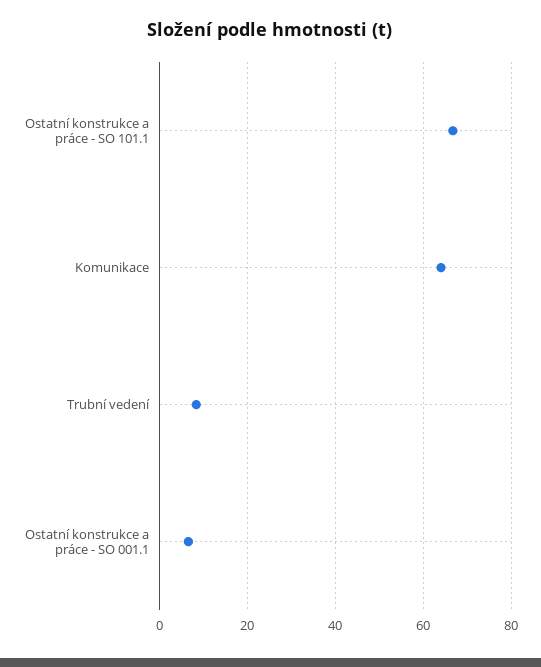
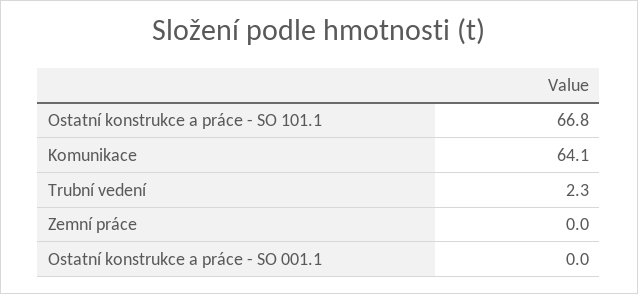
  {
    "Ostatní konstrukce a práce - SO 101.1": 66.8,
    "Komunikace": 64.1,
-   "Trubní vedení": 8,
+   "Trubní vedení": 2.3,
-   "Ostatní konstrukce a práce - SO 001.1": 6
+   "Ostatní konstrukce a práce - SO 001.1": 0,
+   "Zemní práce": 0
  }

